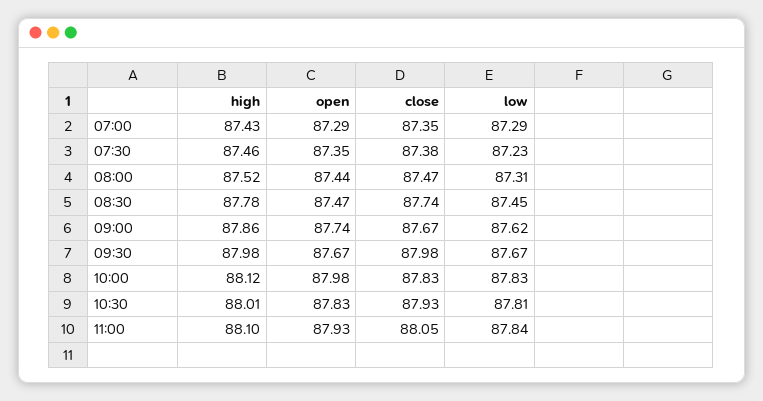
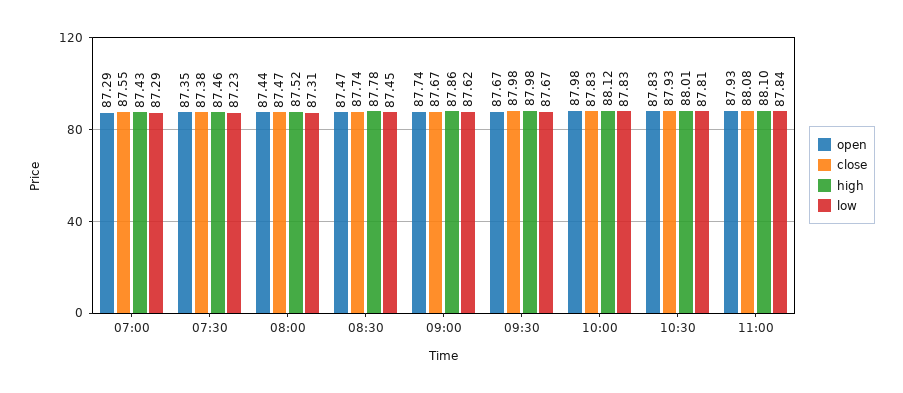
  {
    "high": {
      "07:00": 87.43,
      "07:30": 87.46,
      "08:00": 87.52,
      "08:30": 87.78,
      "09:00": 87.86,
      "09:30": 87.98,
      "10:00": 88.12,
      "10:30": 88.01,
      "11:00": 88.1
    },
    "open": {
      "07:00": 87.29,
      "07:30": 87.35,
      "08:00": 87.44,
      "08:30": 87.47,
      "09:00": 87.74,
      "09:30": 87.67,
      "10:00": 87.98,
      "10:30": 87.83,
      "11:00": 87.93
    },
    "close": {
-     "07:00": 87.35,
+     "07:00": 87.55,
      "07:30": 87.38,
      "08:00": 87.47,
      "08:30": 87.74,
      "09:00": 87.67,
      "09:30": 87.98,
      "10:00": 87.83,
      "10:30": 87.93,
-     "11:00": 88.05
+     "11:00": 88.08
    },
    "low": {
      "07:00": 87.29,
      "07:30": 87.23,
      "08:00": 87.31,
      "08:30": 87.45,
      "09:00": 87.62,
      "09:30": 87.67,
      "10:00": 87.83,
      "10:30": 87.81,
      "11:00": 87.84
    }
  }

